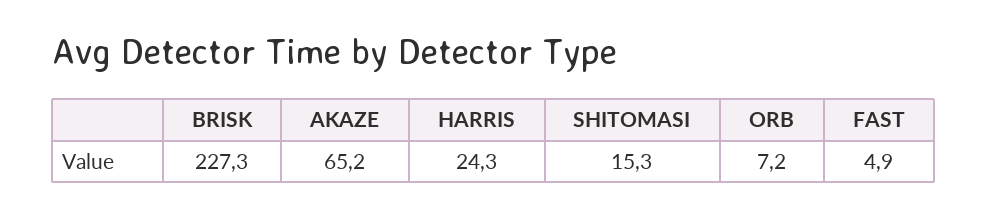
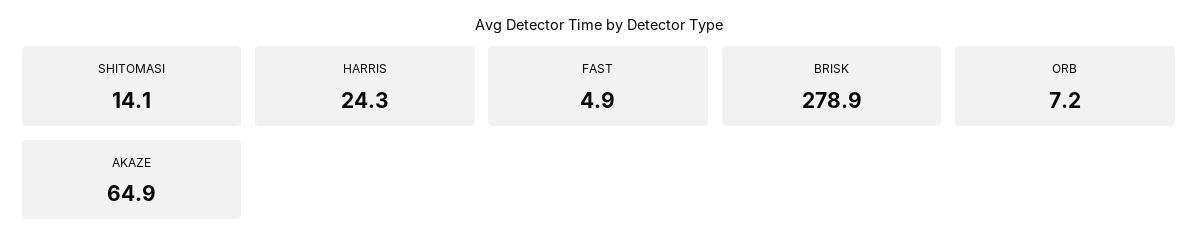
  {
-   "BRISK": 227.3,
+   "BRISK": 278.9,
-   "AKAZE": 65.2,
+   "AKAZE": 64.9,
    "HARRIS": 24.3,
-   "SHITOMASI": 15.3,
+   "SHITOMASI": 14.1,
    "ORB": 7.2,
    "FAST": 4.9
  }

